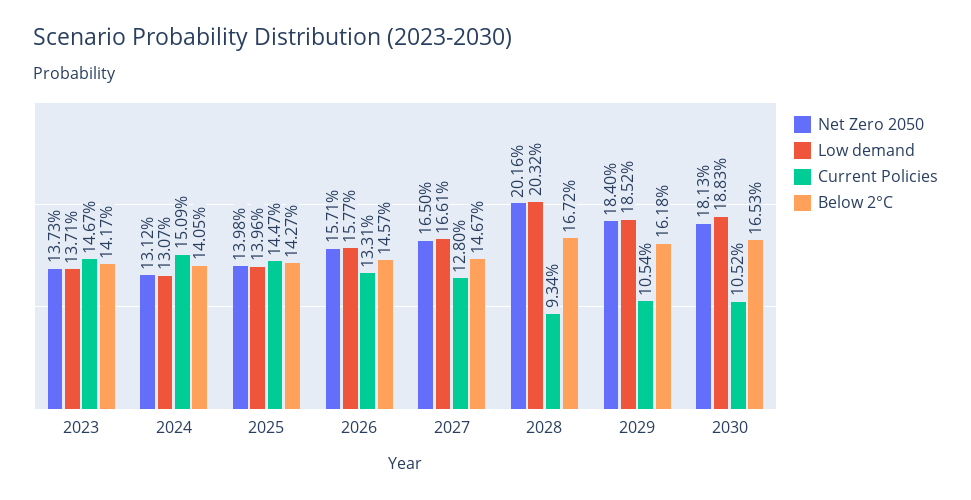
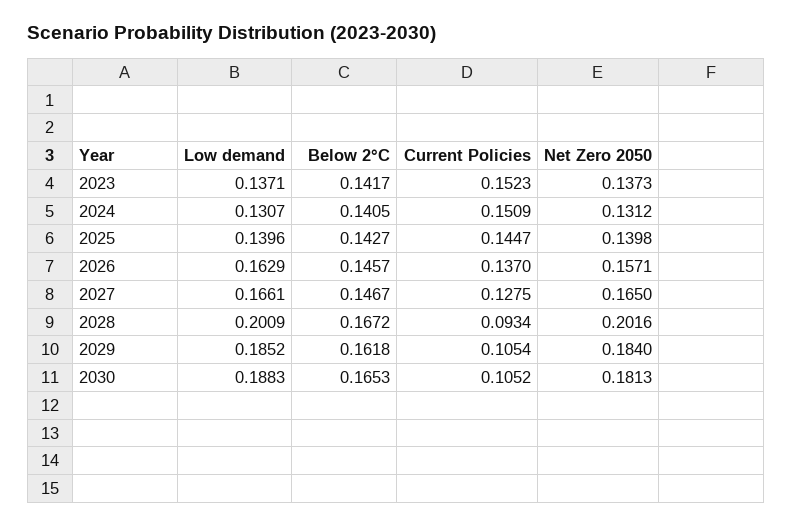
  {
    "Net Zero 2050": {
      "2023": 0.1373,
      "2024": 0.1312,
      "2025": 0.1398,
      "2026": 0.1571,
      "2027": 0.165,
      "2028": 0.2016,
      "2029": 0.184,
      "2030": 0.1813
    },
    "Low demand": {
      "2023": 0.1371,
      "2024": 0.1307,
      "2025": 0.1396,
-     "2026": 0.1577,
+     "2026": 0.1629,
      "2027": 0.1661,
-     "2028": 0.2032,
+     "2028": 0.2009,
      "2029": 0.1852,
      "2030": 0.1883
    },
    "Current Policies": {
-     "2023": 0.1467,
+     "2023": 0.1523,
      "2024": 0.1509,
      "2025": 0.1447,
-     "2026": 0.1331,
+     "2026": 0.137,
-     "2027": 0.128,
+     "2027": 0.1275,
      "2028": 0.0934,
      "2029": 0.1054,
      "2030": 0.1052
    },
    "Below 2°C": {
      "2023": 0.1417,
      "2024": 0.1405,
      "2025": 0.1427,
      "2026": 0.1457,
      "2027": 0.1467,
      "2028": 0.1672,
      "2029": 0.1618,
      "2030": 0.1653
    }
  }

